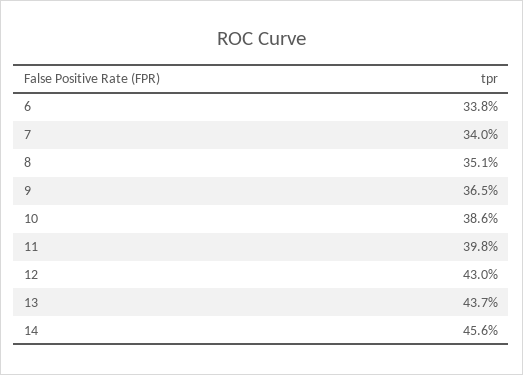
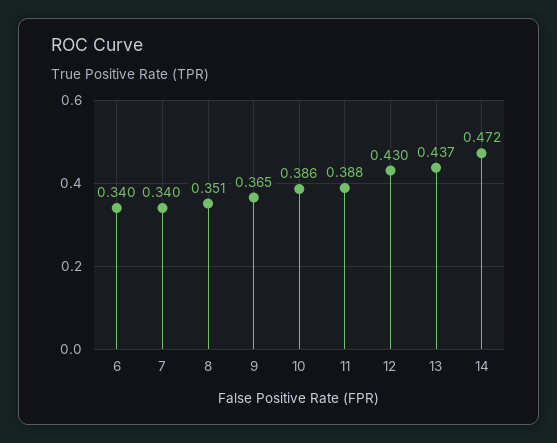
  {
-   "6": 0.338,
+   "6": 0.34,
    "7": 0.34,
    "8": 0.351,
    "9": 0.365,
    "10": 0.386,
-   "11": 0.398,
+   "11": 0.388,
    "12": 0.43,
    "13": 0.437,
-   "14": 0.456
+   "14": 0.472
  }

